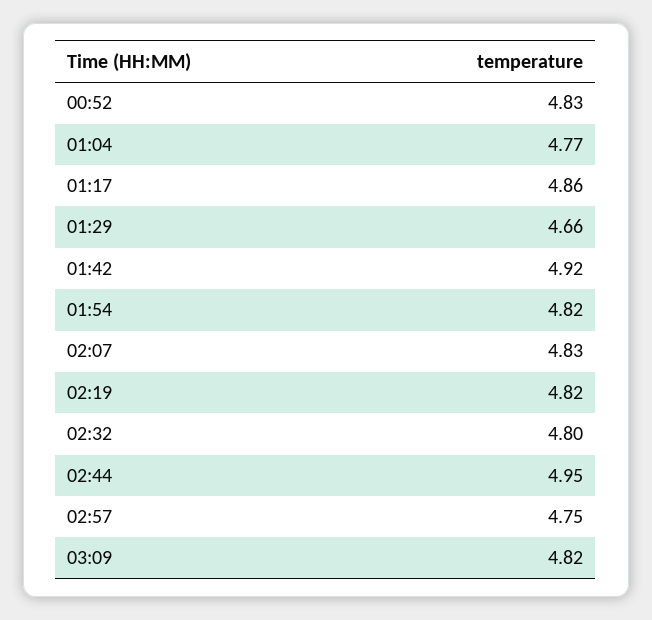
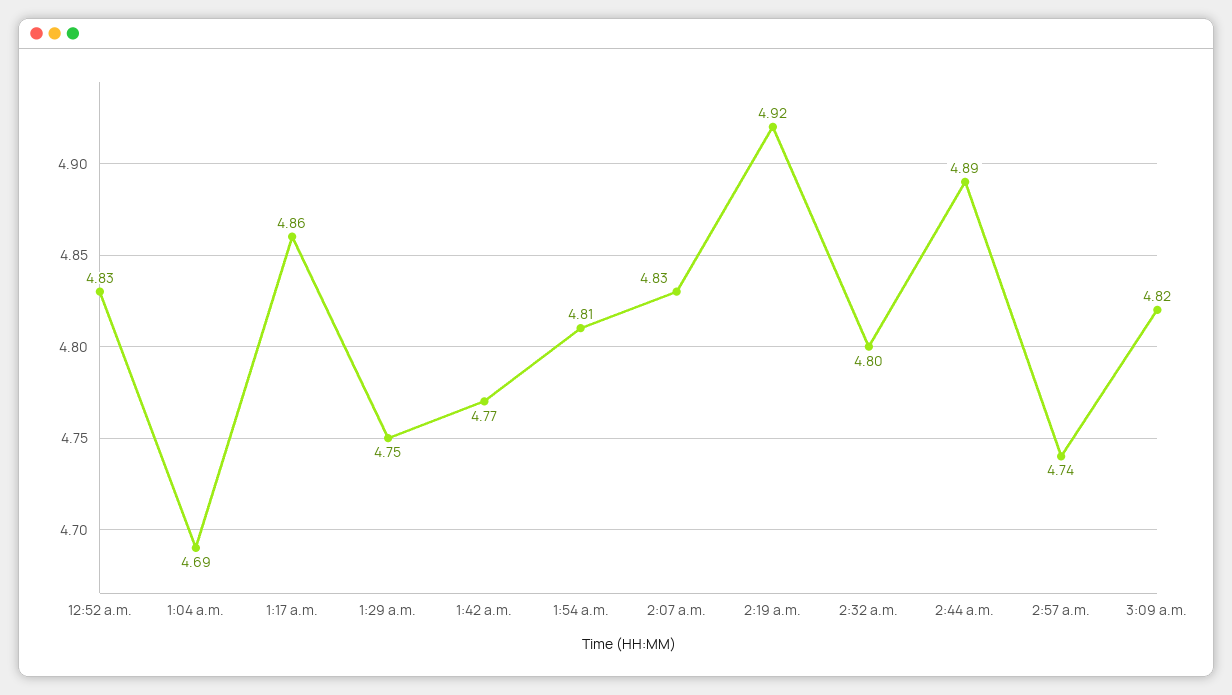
  {
    "00:52": 4.83,
-   "01:04": 4.77,
+   "01:04": 4.69,
    "01:17": 4.86,
-   "01:29": 4.66,
+   "01:29": 4.75,
-   "01:42": 4.92,
+   "01:42": 4.77,
-   "01:54": 4.82,
+   "01:54": 4.81,
    "02:07": 4.83,
-   "02:19": 4.82,
+   "02:19": 4.92,
    "02:32": 4.8,
-   "02:44": 4.95,
+   "02:44": 4.89,
-   "02:57": 4.75,
+   "02:57": 4.74,
    "03:09": 4.82
  }

